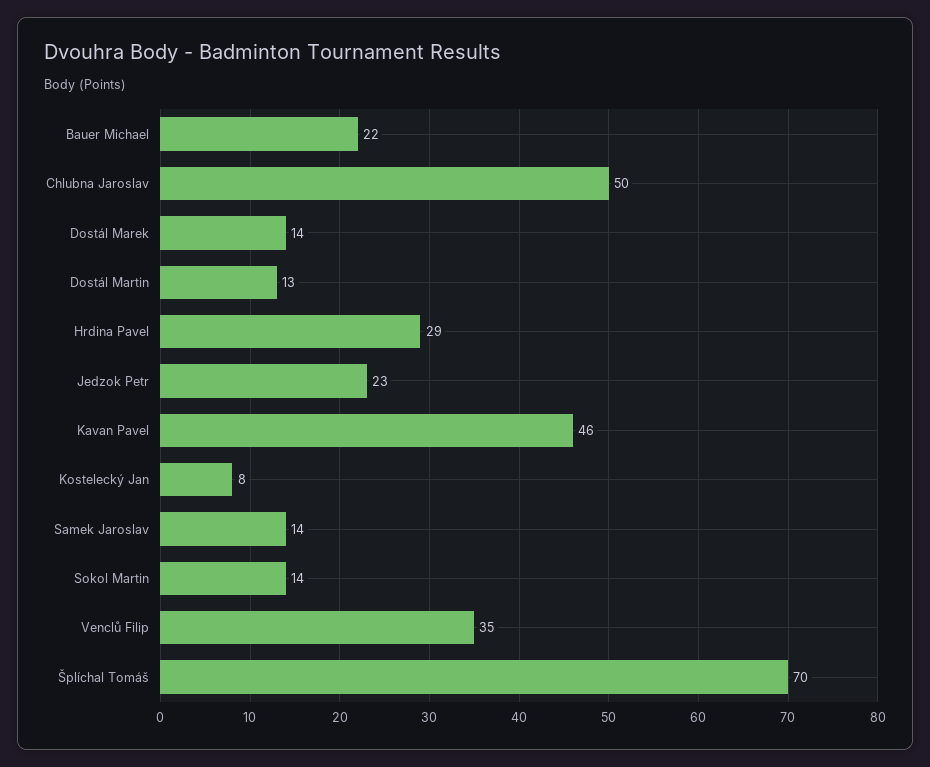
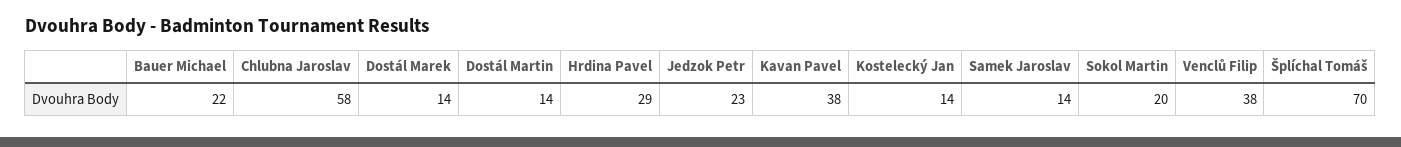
  {
    "Bauer Michael": 22,
-   "Chlubna Jaroslav": 50,
+   "Chlubna Jaroslav": 58,
    "Dostál Marek": 14,
-   "Dostál Martin": 13,
+   "Dostál Martin": 14,
    "Hrdina Pavel": 29,
    "Jedzok Petr": 23,
-   "Kavan Pavel": 46,
+   "Kavan Pavel": 38,
-   "Kostelecký Jan": 8,
+   "Kostelecký Jan": 14,
    "Samek Jaroslav": 14,
-   "Sokol Martin": 14,
+   "Sokol Martin": 20,
-   "Venclů Filip": 35,
+   "Venclů Filip": 38,
    "Šplíchal Tomáš": 70
  }

